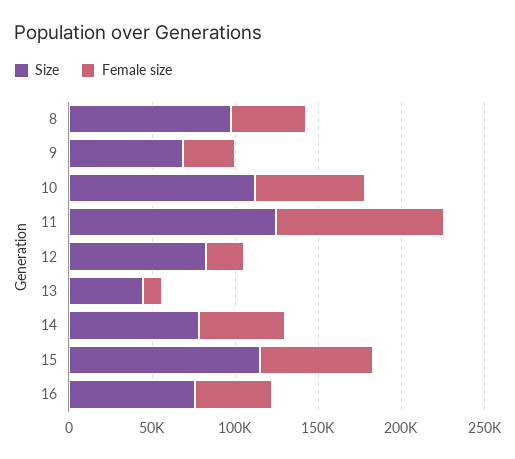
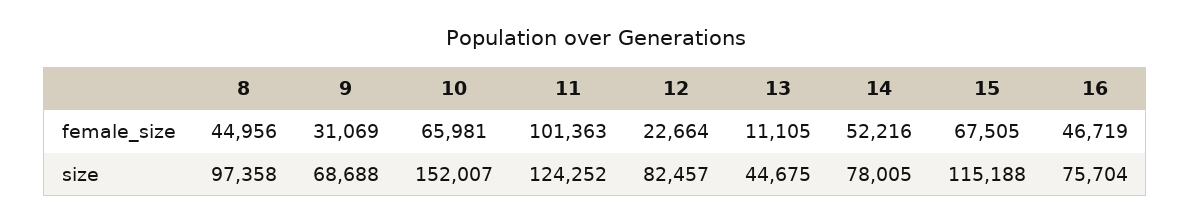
  {
    "Size": {
      "8": 97358,
      "9": 68688,
-     "10": 110000,
+     "10": 152007,
      "11": 124252,
      "12": 82457,
      "13": 44675,
      "14": 78005,
      "15": 115188,
      "16": 75704
    },
    "Female size": {
      "8": 44956,
      "9": 31069,
      "10": 65981,
      "11": 101363,
      "12": 22664,
      "13": 11105,
      "14": 52216,
      "15": 67505,
      "16": 46719
    }
  }

